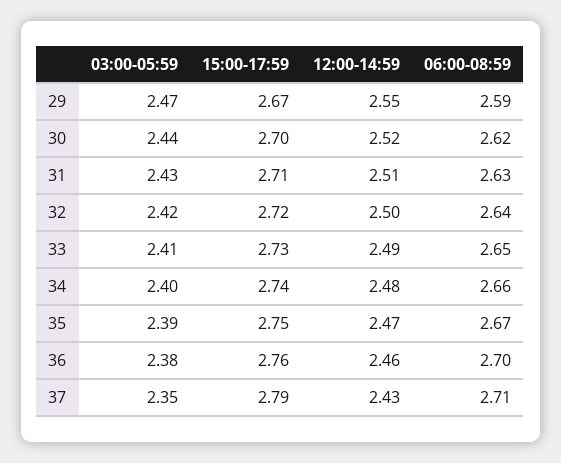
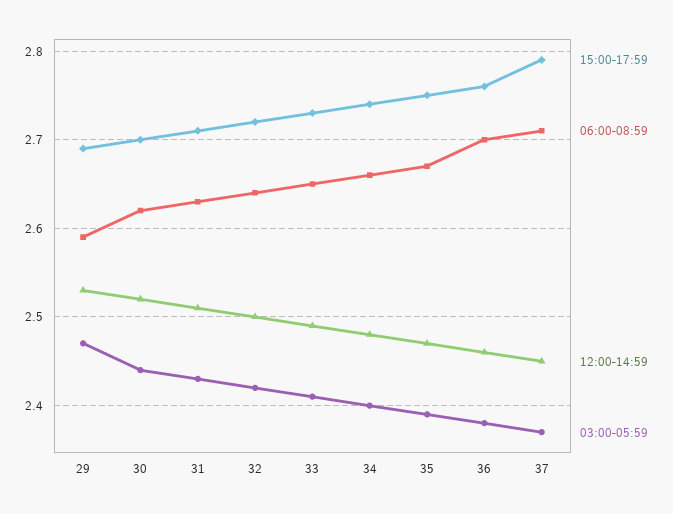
  {
    "03:00-05:59": {
      "29": 2.47,
      "30": 2.44,
      "31": 2.43,
      "32": 2.42,
      "33": 2.41,
      "34": 2.4,
      "35": 2.39,
      "36": 2.38,
-     "37": 2.35
+     "37": 2.37
    },
    "15:00-17:59": {
-     "29": 2.67,
+     "29": 2.69,
      "30": 2.7,
      "31": 2.71,
      "32": 2.72,
      "33": 2.73,
      "34": 2.74,
      "35": 2.75,
      "36": 2.76,
      "37": 2.79
    },
    "12:00-14:59": {
-     "29": 2.55,
+     "29": 2.53,
      "30": 2.52,
      "31": 2.51,
      "32": 2.5,
      "33": 2.49,
      "34": 2.48,
      "35": 2.47,
      "36": 2.46,
-     "37": 2.43
+     "37": 2.45
    },
    "06:00-08:59": {
      "29": 2.59,
      "30": 2.62,
      "31": 2.63,
      "32": 2.64,
      "33": 2.65,
      "34": 2.66,
      "35": 2.67,
      "36": 2.7,
      "37": 2.71
    }
  }

